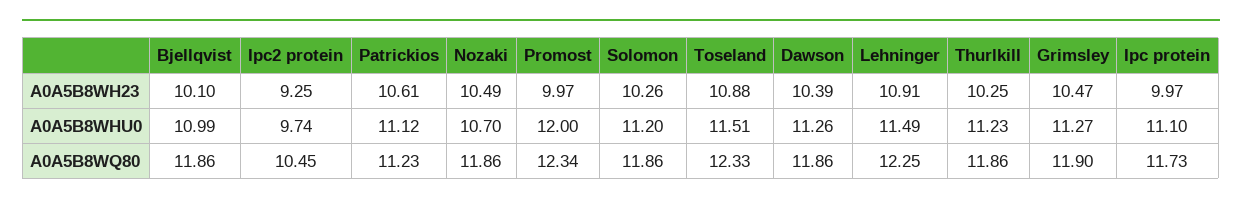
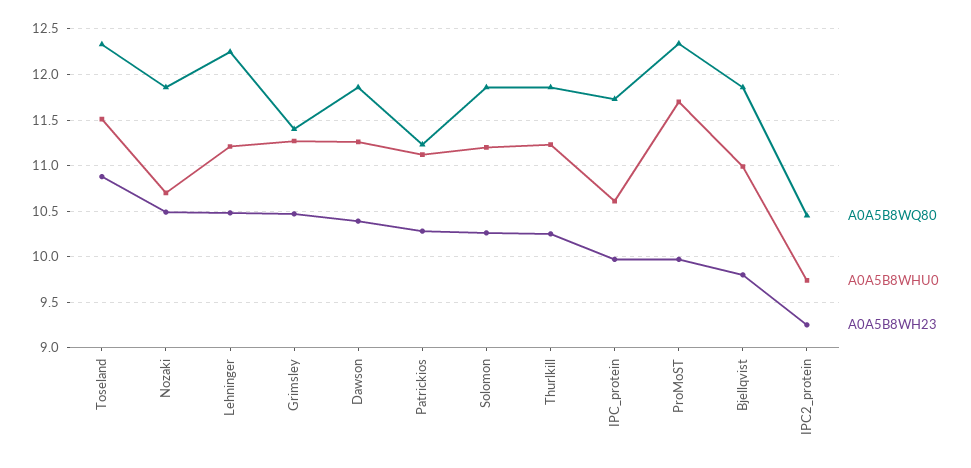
  {
    "A0A5B8WH23": {
-     "Bjellqvist": 10.1,
+     "Bjellqvist": 9.8,
      "Ipc2 protein": 9.25,
-     "Patrickios": 10.61,
+     "Patrickios": 10.3,
      "Nozaki": 10.49,
      "Promost": 9.97,
      "Solomon": 10.26,
      "Toseland": 10.88,
      "Dawson": 10.39,
-     "Lehninger": 10.91,
+     "Lehninger": 10.5,
      "Thurlkill": 10.25,
      "Grimsley": 10.47,
      "Ipc protein": 9.97
    },
    "A0A5B8WHU0": {
      "Bjellqvist": 10.99,
      "Ipc2 protein": 9.74,
      "Patrickios": 11.12,
      "Nozaki": 10.7,
-     "Promost": 12,
+     "Promost": 11.7,
      "Solomon": 11.2,
      "Toseland": 11.51,
      "Dawson": 11.26,
-     "Lehninger": 11.49,
+     "Lehninger": 11.2,
      "Thurlkill": 11.23,
      "Grimsley": 11.27,
-     "Ipc protein": 11.1
+     "Ipc protein": 10.6
    },
    "A0A5B8WQ80": {
      "Bjellqvist": 11.86,
      "Ipc2 protein": 10.45,
      "Patrickios": 11.23,
      "Nozaki": 11.86,
      "Promost": 12.34,
      "Solomon": 11.86,
      "Toseland": 12.33,
      "Dawson": 11.86,
      "Lehninger": 12.25,
      "Thurlkill": 11.86,
-     "Grimsley": 11.9,
+     "Grimsley": 11.4,
      "Ipc protein": 11.73
    }
  }

